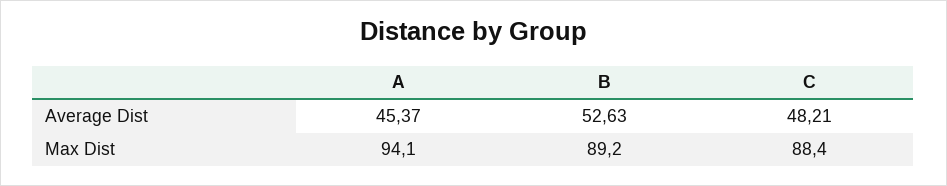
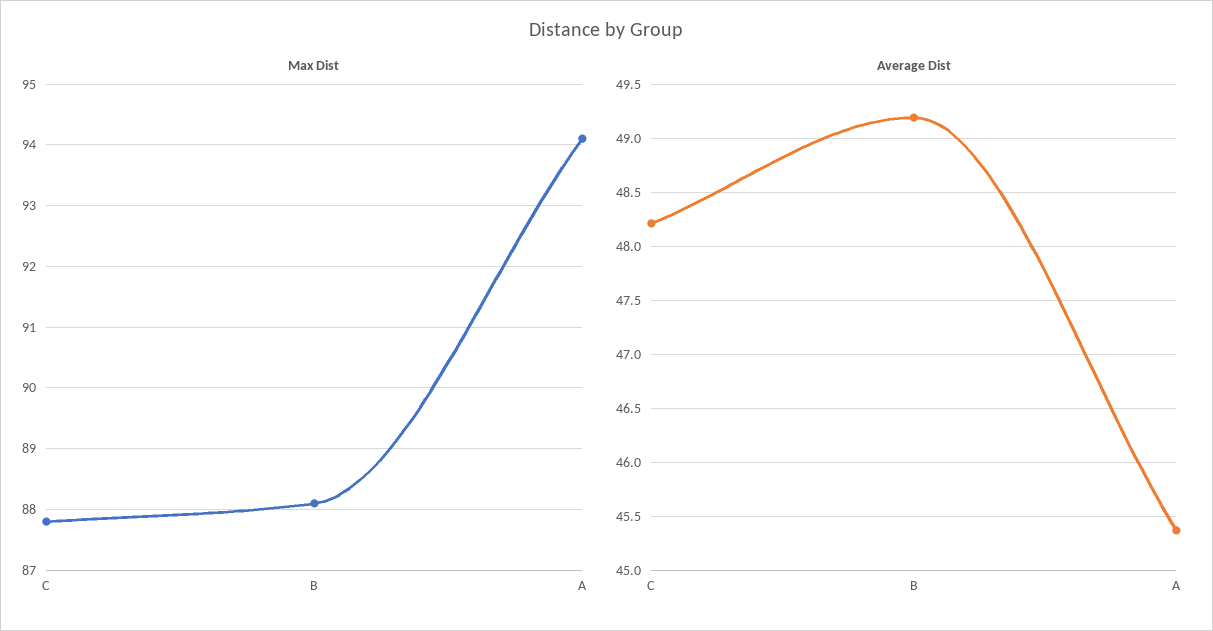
  {
    "Average Dist": {
      "A": 45.37,
-     "B": 52.63,
+     "B": 49.2,
      "C": 48.21
    },
    "Max Dist": {
      "A": 94.1,
-     "B": 89.2,
+     "B": 88.1,
-     "C": 88.4
+     "C": 87.8
    }
  }

